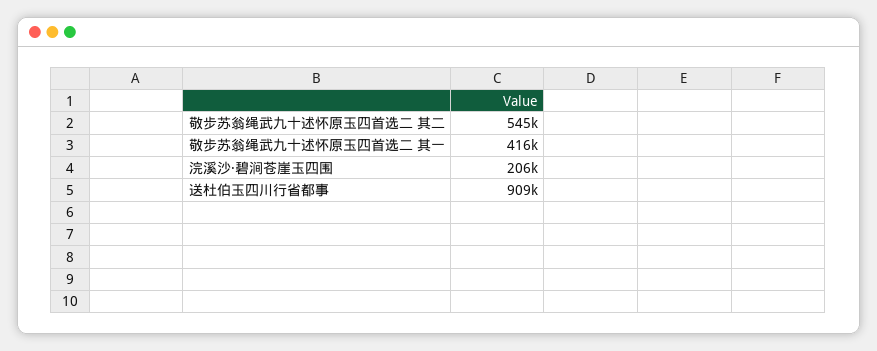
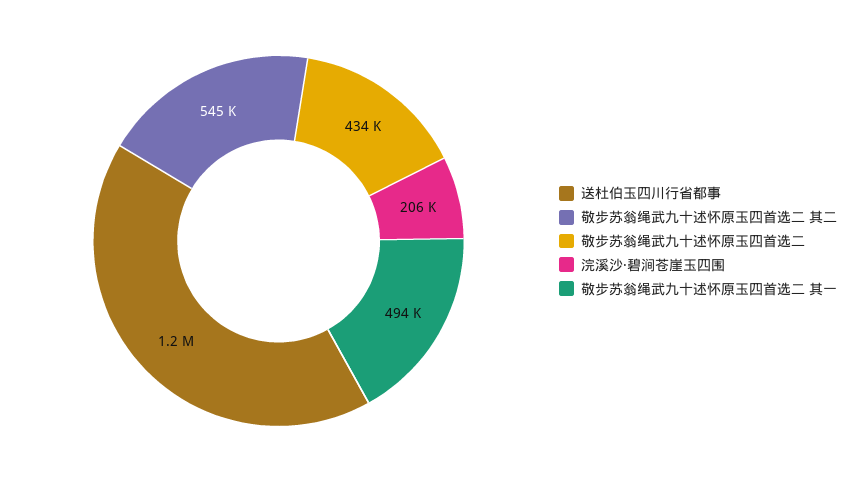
  {
    "敬步苏翁绳武九十述怀原玉四首选二 其二": 545000,
-   "敬步苏翁绳武九十述怀原玉四首选二 其一": 416000,
+   "敬步苏翁绳武九十述怀原玉四首选二 其一": 494000,
    "浣溪沙·碧涧苍崖玉四围": 206000,
-   "送杜伯玉四川行省都事": 909000
+   "送杜伯玉四川行省都事": 1200000,
+   "敬步苏翁绳武九十述怀原玉四首选二": 434000
  }

